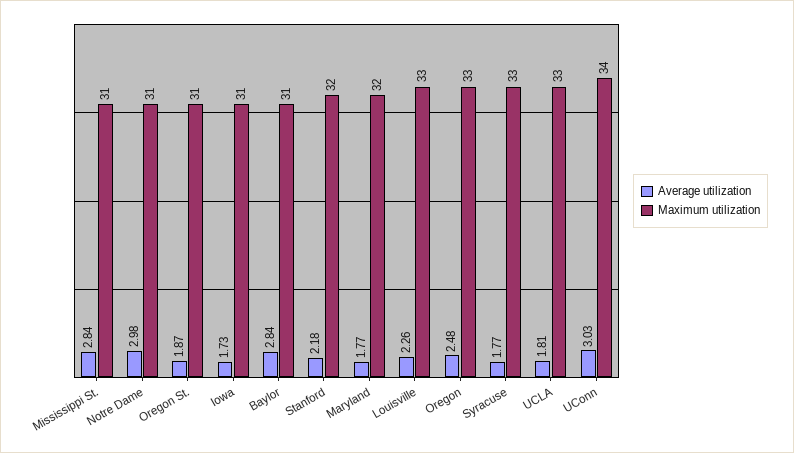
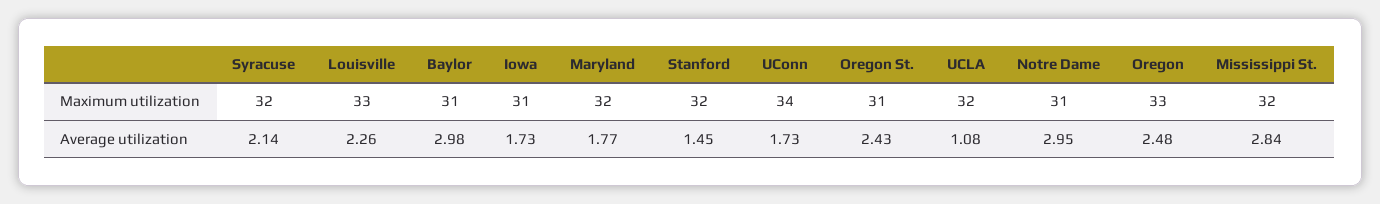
  {
    "Average utilization": {
      "Mississippi St.": 2.84,
-     "Notre Dame": 2.98,
+     "Notre Dame": 2.95,
-     "Oregon St.": 1.87,
+     "Oregon St.": 2.43,
      "Iowa": 1.73,
-     "Baylor": 2.84,
+     "Baylor": 2.98,
-     "Stanford": 2.18,
+     "Stanford": 1.45,
      "Maryland": 1.77,
      "Louisville": 2.26,
      "Oregon": 2.48,
-     "Syracuse": 1.77,
+     "Syracuse": 2.14,
-     "UCLA": 1.81,
+     "UCLA": 1.08,
-     "UConn": 3.03
+     "UConn": 1.73
    },
    "Maximum utilization": {
-     "Mississippi St.": 31,
+     "Mississippi St.": 32,
      "Notre Dame": 31,
      "Oregon St.": 31,
      "Iowa": 31,
      "Baylor": 31,
      "Stanford": 32,
      "Maryland": 32,
      "Louisville": 33,
      "Oregon": 33,
-     "Syracuse": 33,
+     "Syracuse": 32,
-     "UCLA": 33,
+     "UCLA": 32,
      "UConn": 34
    }
  }

